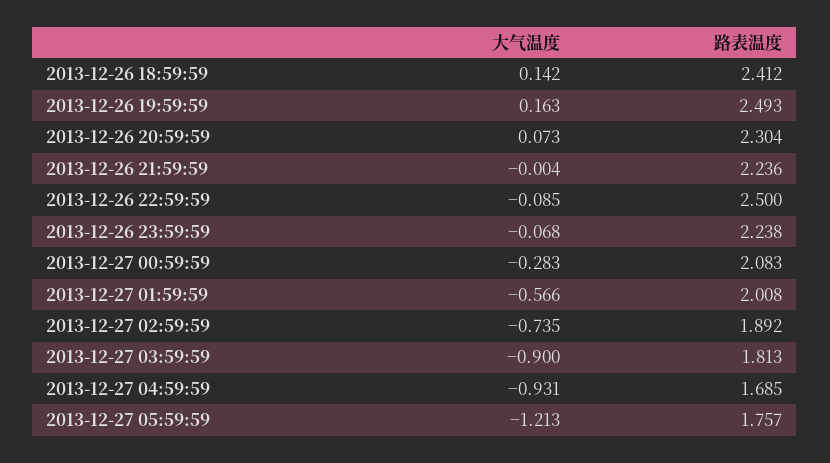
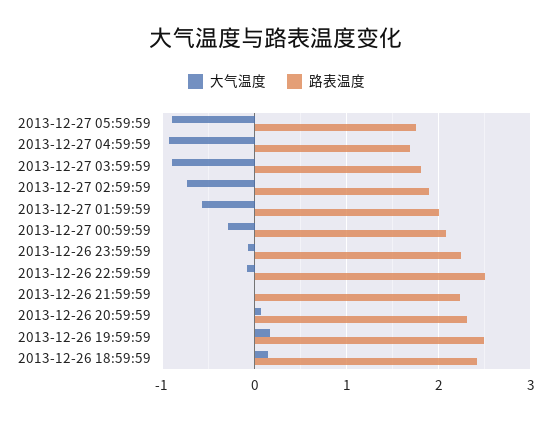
  {
    "大气温度": {
      "2013-12-26 18:59:59": 0.142,
      "2013-12-26 19:59:59": 0.163,
      "2013-12-26 20:59:59": 0.073,
      "2013-12-26 21:59:59": -0.004,
      "2013-12-26 22:59:59": -0.085,
      "2013-12-26 23:59:59": -0.068,
      "2013-12-27 00:59:59": -0.283,
      "2013-12-27 01:59:59": -0.566,
      "2013-12-27 02:59:59": -0.735,
      "2013-12-27 03:59:59": -0.9,
      "2013-12-27 04:59:59": -0.931,
-     "2013-12-27 05:59:59": -1.213
+     "2013-12-27 05:59:59": -0.9
    },
    "路表温度": {
      "2013-12-26 18:59:59": 2.412,
      "2013-12-26 19:59:59": 2.493,
      "2013-12-26 20:59:59": 2.304,
      "2013-12-26 21:59:59": 2.236,
      "2013-12-26 22:59:59": 2.5,
      "2013-12-26 23:59:59": 2.238,
      "2013-12-27 00:59:59": 2.083,
      "2013-12-27 01:59:59": 2.008,
      "2013-12-27 02:59:59": 1.892,
      "2013-12-27 03:59:59": 1.813,
      "2013-12-27 04:59:59": 1.685,
      "2013-12-27 05:59:59": 1.757
    }
  }

